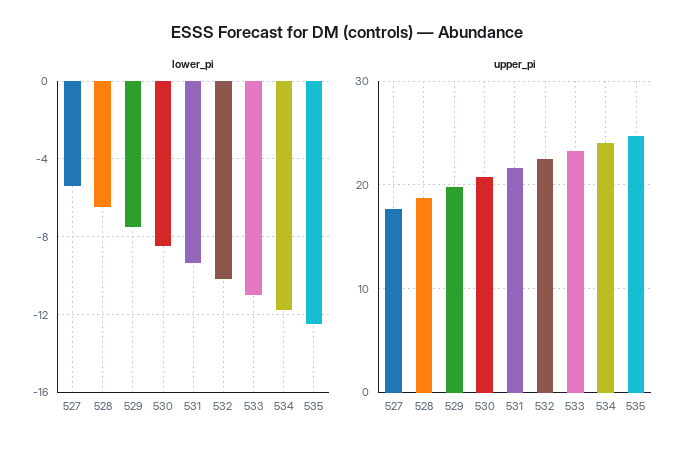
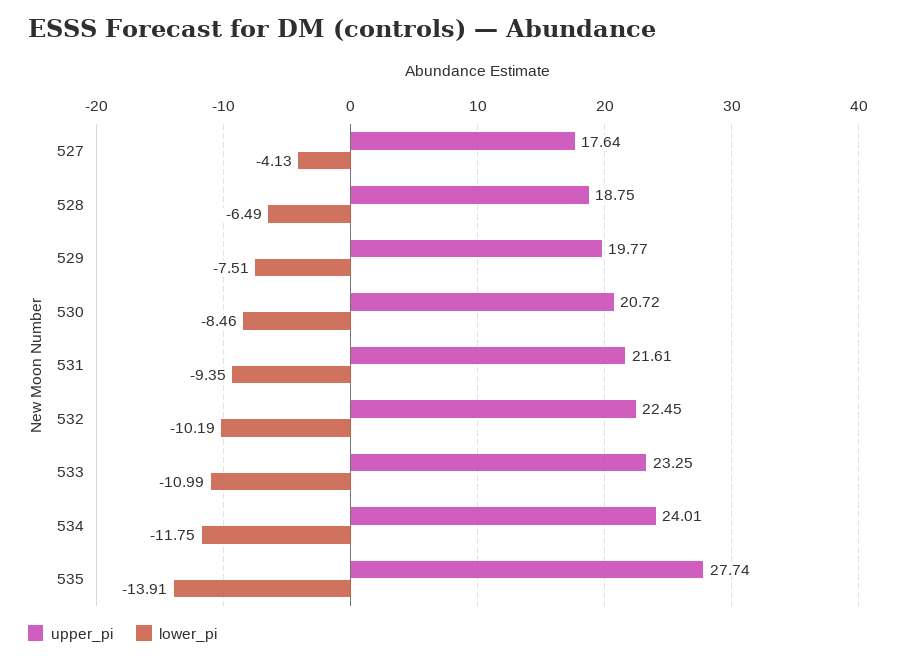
  {
    "lower_pi": {
-     "527": -5.5,
+     "527": -4.13,
      "528": -6.49,
      "529": -7.51,
      "530": -8.46,
      "531": -9.35,
      "532": -10.19,
      "533": -10.99,
      "534": -11.75,
-     "535": -12.5
+     "535": -13.91
    },
    "upper_pi": {
      "527": 17.64,
      "528": 18.75,
      "529": 19.77,
      "530": 20.72,
      "531": 21.61,
      "532": 22.45,
      "533": 23.25,
      "534": 24.01,
-     "535": 25
+     "535": 27.74
    }
  }

